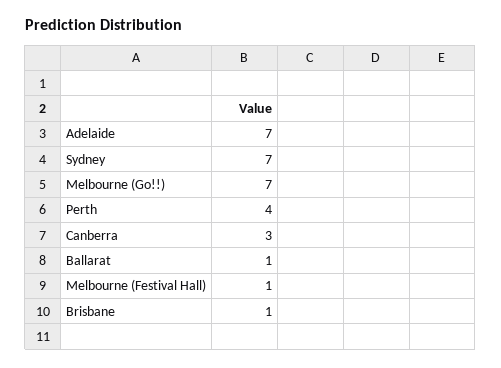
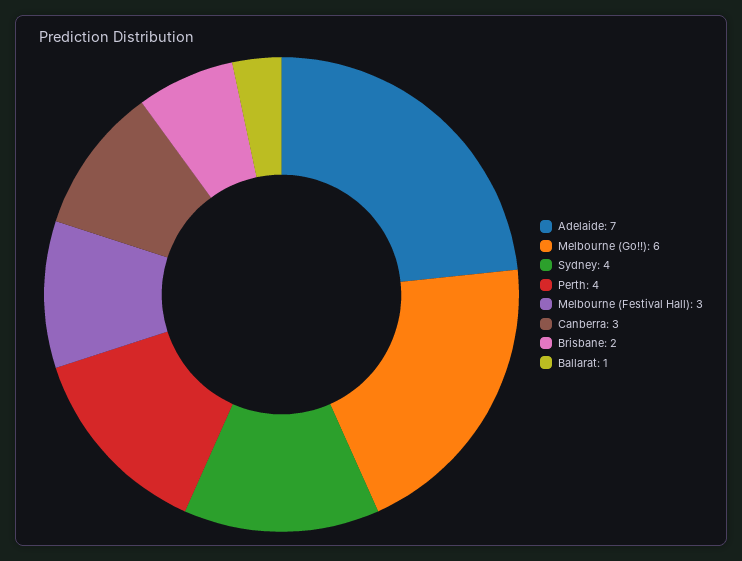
  {
    "Adelaide": 7,
-   "Sydney": 7,
+   "Sydney": 4,
-   "Melbourne (Go!!)": 7,
+   "Melbourne (Go!!)": 6,
    "Perth": 4,
    "Canberra": 3,
    "Ballarat": 1,
-   "Melbourne (Festival Hall)": 1,
+   "Melbourne (Festival Hall)": 3,
-   "Brisbane": 1
+   "Brisbane": 2
  }

